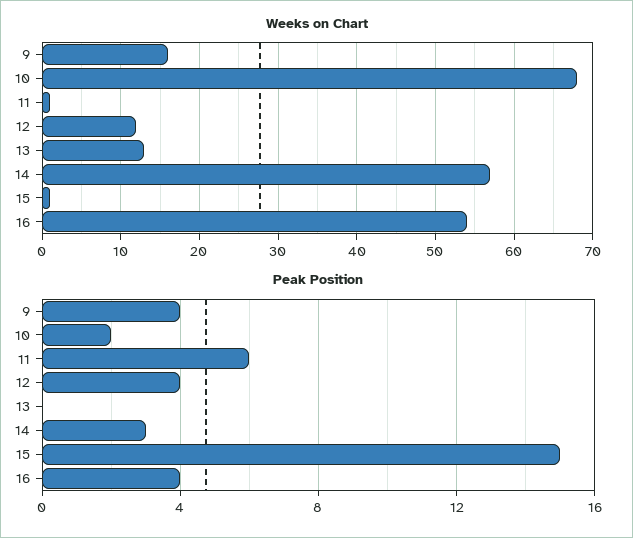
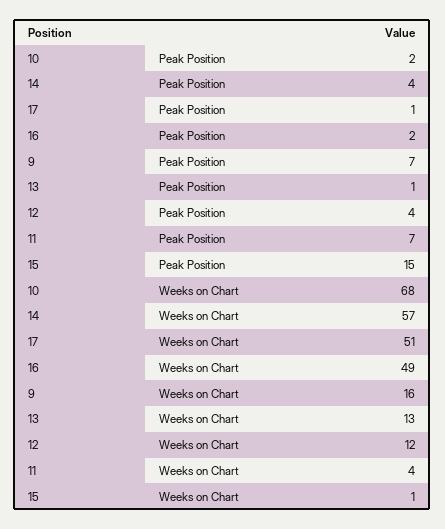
  {
    "Weeks on Chart": {
      "9": 16,
      "10": 68,
-     "11": 1,
+     "11": 4,
      "12": 12,
      "13": 13,
      "14": 57,
      "15": 1,
-     "16": 54
+     "16": 49,
+     "17": 51
    },
    "Peak Position": {
-     "9": 4,
+     "9": 7,
      "10": 2,
-     "11": 6,
+     "11": 7,
      "12": 4,
-     "13": 0,
+     "13": 1,
-     "14": 3,
+     "14": 4,
      "15": 15,
-     "16": 4
+     "16": 2,
+     "17": 1
    }
  }

